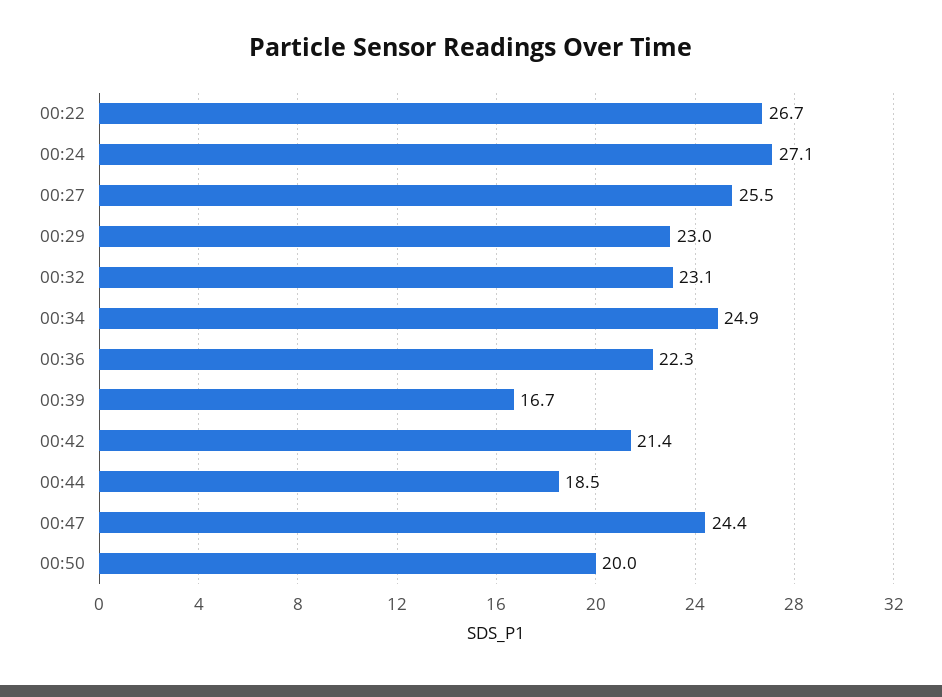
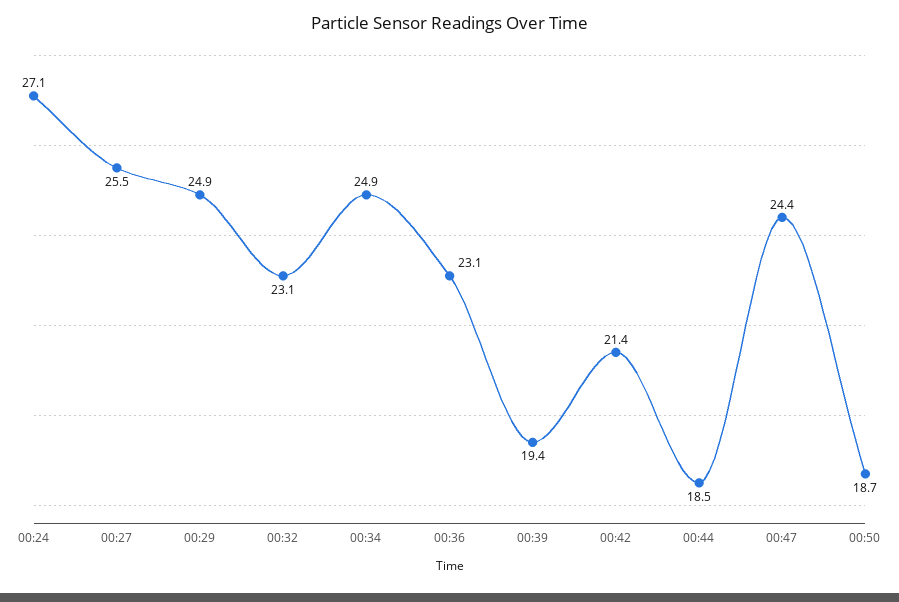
  {
-   "00:22": 26.7,
    "00:24": 27.1,
    "00:27": 25.5,
-   "00:29": 23,
+   "00:29": 24.9,
    "00:32": 23.1,
    "00:34": 24.9,
-   "00:36": 22.3,
+   "00:36": 23.1,
-   "00:39": 16.7,
+   "00:39": 19.4,
    "00:42": 21.4,
    "00:44": 18.5,
    "00:47": 24.4,
-   "00:50": 20
+   "00:50": 18.7
  }

